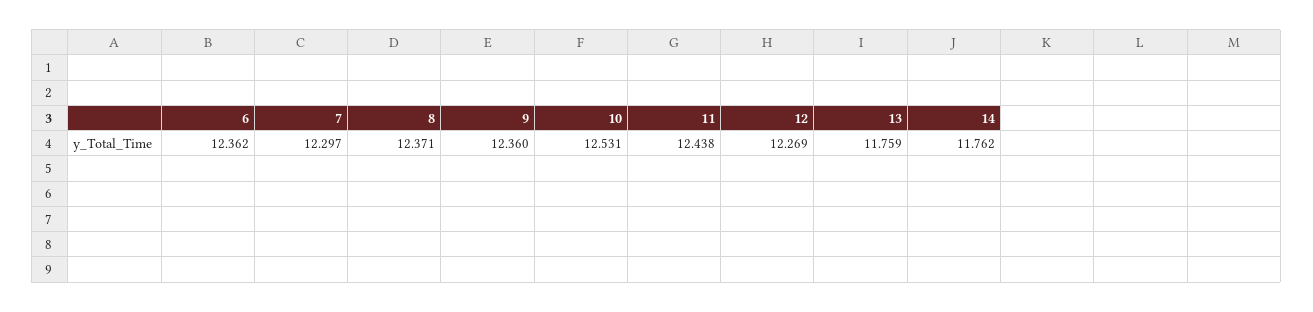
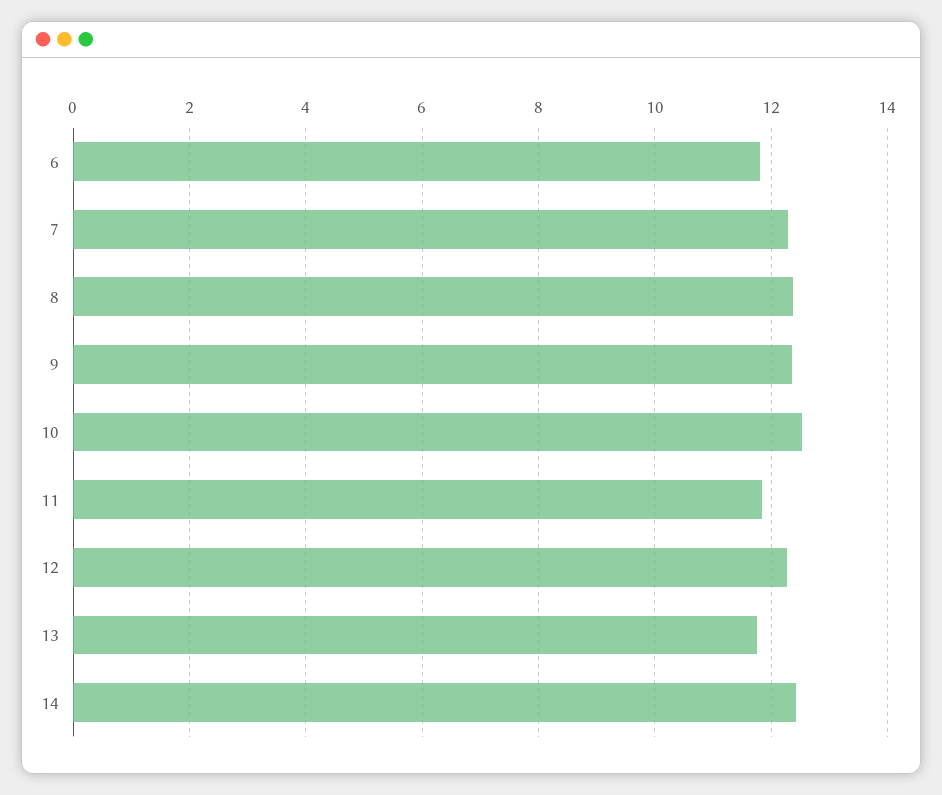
  {
-   "6": 12.362,
+   "6": 11.8,
    "7": 12.297,
    "8": 12.371,
    "9": 12.36,
    "10": 12.531,
-   "11": 12.438,
+   "11": 11.8,
    "12": 12.269,
    "13": 11.759,
-   "14": 11.762
+   "14": 12.4
  }

